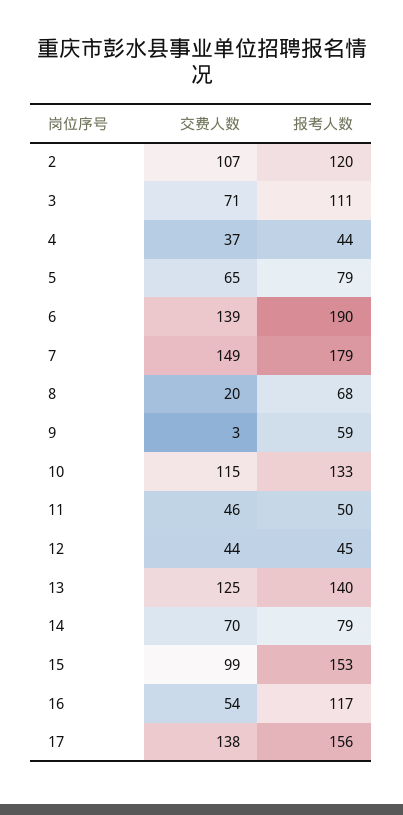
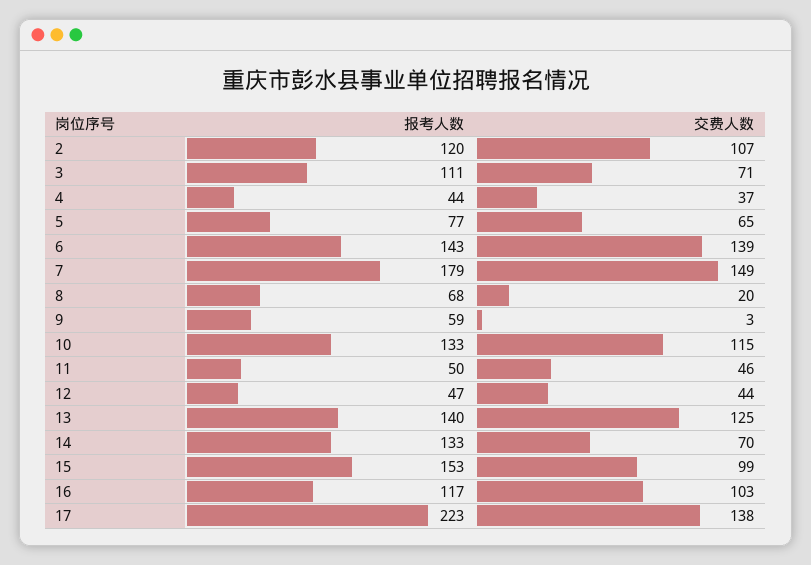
  {
    "交费人数": {
      "2": 107,
      "3": 71,
      "4": 37,
      "5": 65,
      "6": 139,
      "7": 149,
      "8": 20,
      "9": 3,
      "10": 115,
      "11": 46,
      "12": 44,
      "13": 125,
      "14": 70,
      "15": 99,
-     "16": 54,
+     "16": 103,
      "17": 138
    },
    "报考人数": {
      "2": 120,
      "3": 111,
      "4": 44,
-     "5": 79,
+     "5": 77,
-     "6": 190,
+     "6": 143,
      "7": 179,
      "8": 68,
      "9": 59,
      "10": 133,
      "11": 50,
-     "12": 45,
+     "12": 47,
      "13": 140,
-     "14": 79,
+     "14": 133,
      "15": 153,
      "16": 117,
-     "17": 156
+     "17": 223
    }
  }

